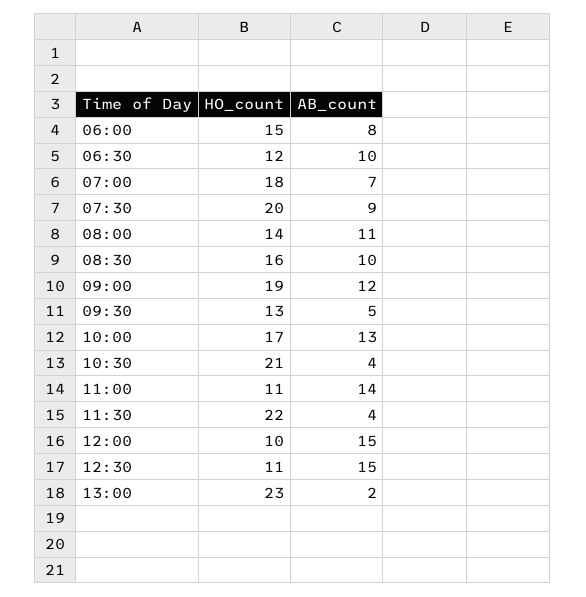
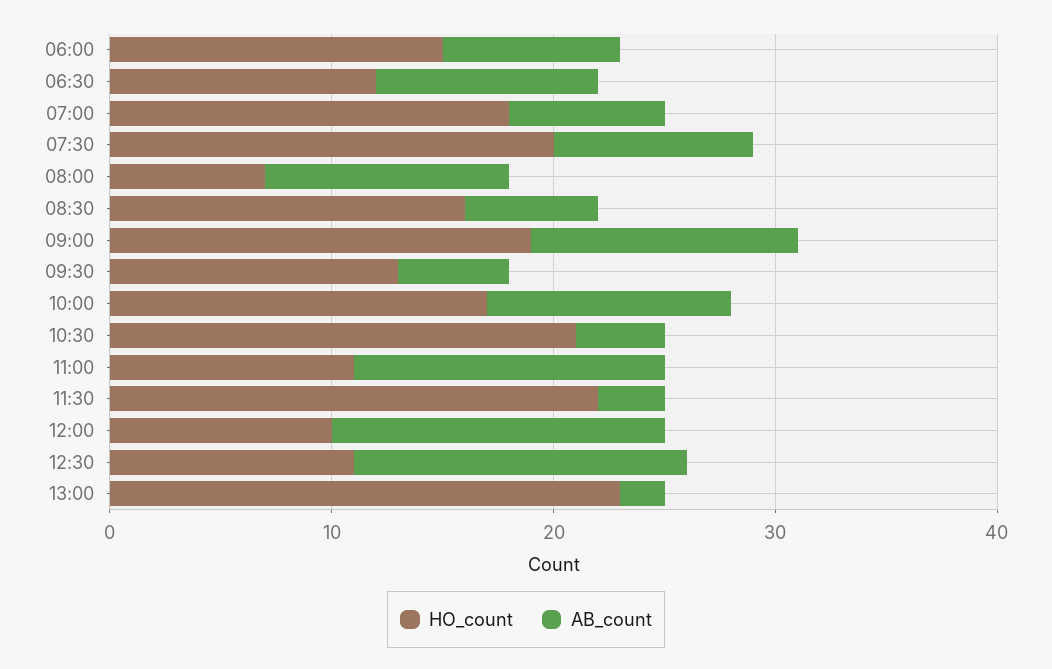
  {
    "HO_count": {
      "06:00": 15,
      "06:30": 12,
      "07:00": 18,
      "07:30": 20,
-     "08:00": 14,
+     "08:00": 7,
      "08:30": 16,
      "09:00": 19,
      "09:30": 13,
      "10:00": 17,
      "10:30": 21,
      "11:00": 11,
      "11:30": 22,
      "12:00": 10,
      "12:30": 11,
      "13:00": 23
    },
    "AB_count": {
      "06:00": 8,
      "06:30": 10,
      "07:00": 7,
      "07:30": 9,
      "08:00": 11,
-     "08:30": 10,
+     "08:30": 6,
      "09:00": 12,
      "09:30": 5,
-     "10:00": 13,
+     "10:00": 11,
      "10:30": 4,
      "11:00": 14,
-     "11:30": 4,
+     "11:30": 3,
      "12:00": 15,
      "12:30": 15,
      "13:00": 2
    }
  }

